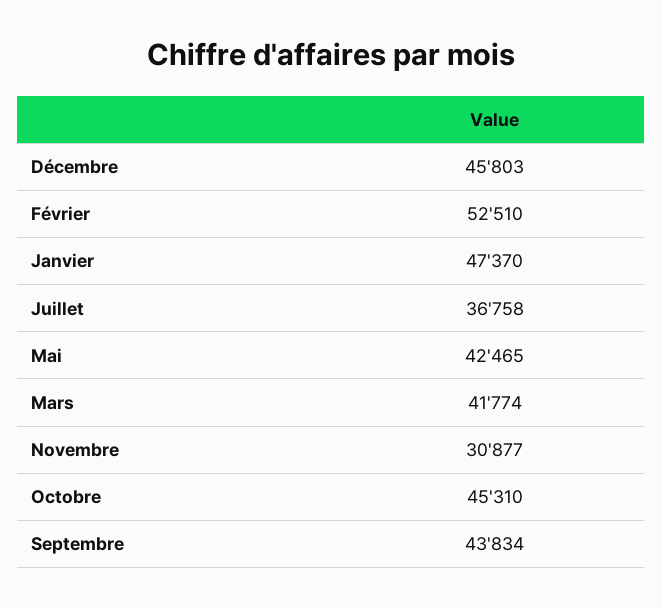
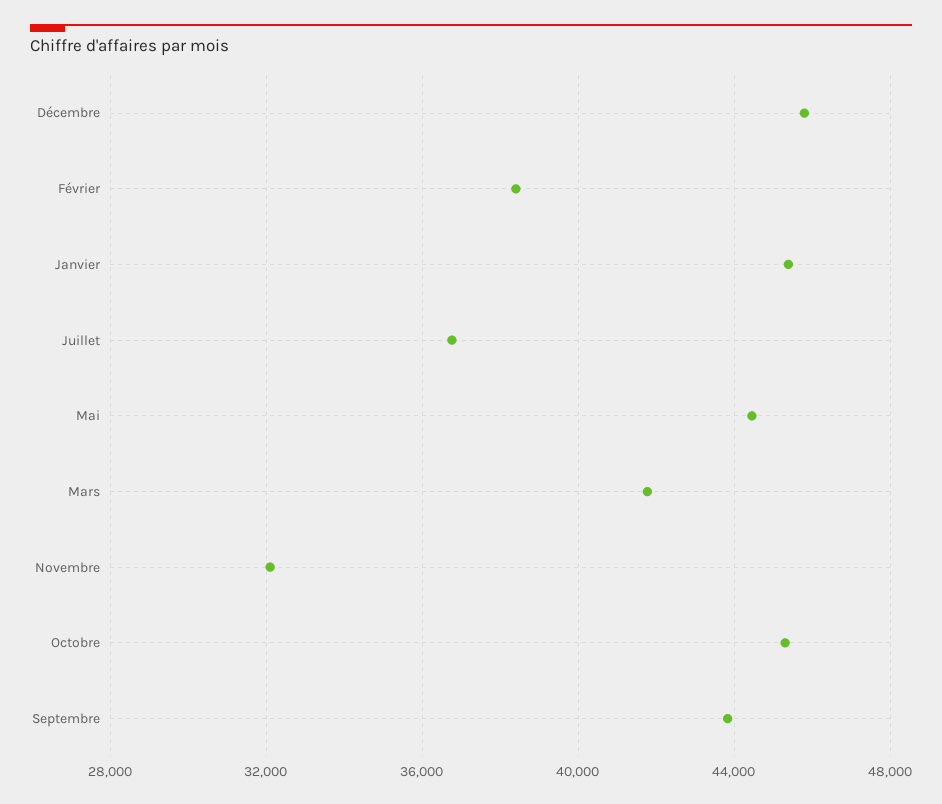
  {
    "Décembre": 45803,
-   "Février": 52510,
+   "Février": 38500,
-   "Janvier": 47370,
+   "Janvier": 45500,
    "Juillet": 36758,
-   "Mai": 42465,
+   "Mai": 44500,
    "Mars": 41774,
-   "Novembre": 30877,
+   "Novembre": 32000,
    "Octobre": 45310,
    "Septembre": 43834
  }

